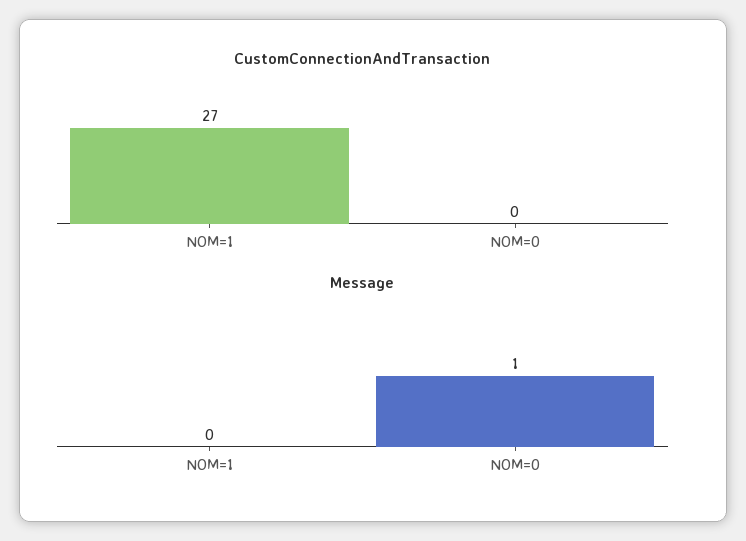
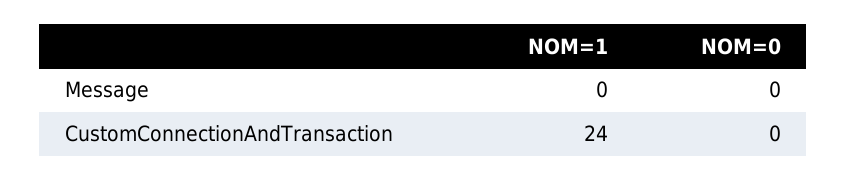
  {
    "CustomConnectionAndTransaction": {
-     "NOM=1": 27,
+     "NOM=1": 24,
      "NOM=0": 0
    },
    "Message": {
      "NOM=1": 0,
-     "NOM=0": 1
+     "NOM=0": 0
    }
  }

